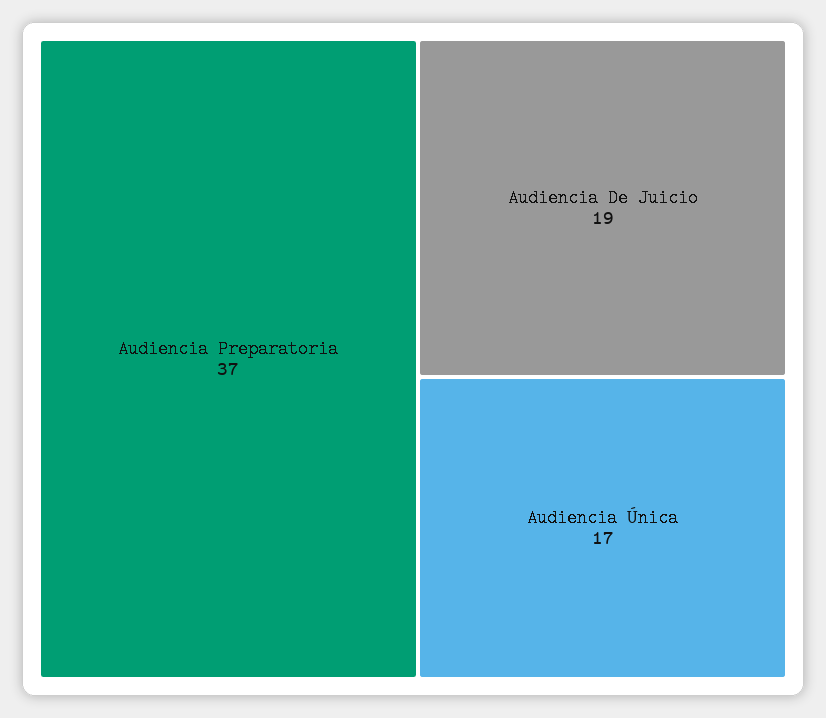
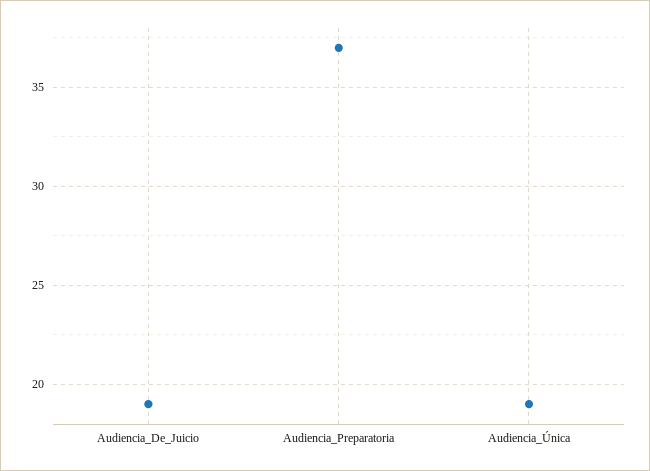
  {
    "Audiencia Preparatoria": 37,
    "Audiencia De Juicio": 19,
-   "Audiencia Única": 17
+   "Audiencia Única": 19
  }

